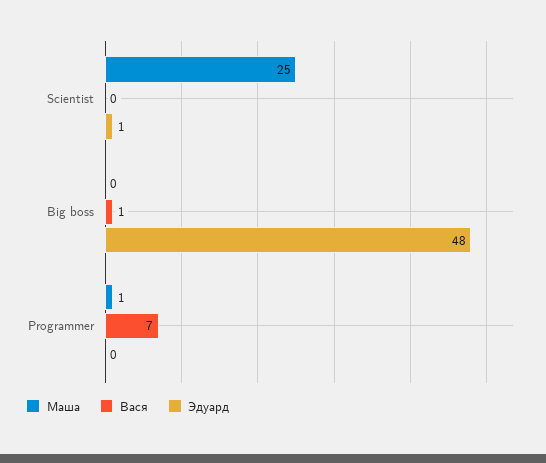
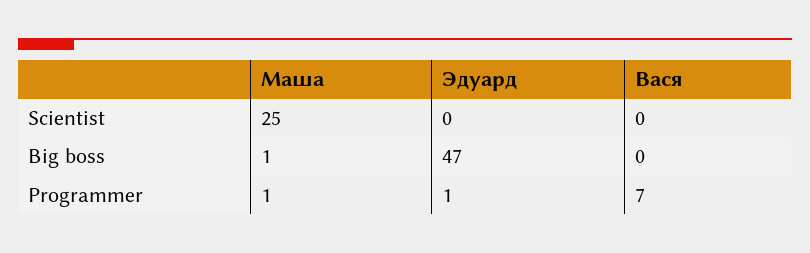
  {
    "Маша": {
      "Scientist": 25,
-     "Big boss": 0,
+     "Big boss": 1,
      "Programmer": 1
    },
    "Вася": {
      "Scientist": 0,
-     "Big boss": 1,
+     "Big boss": 0,
      "Programmer": 7
    },
    "Эдуард": {
-     "Scientist": 1,
+     "Scientist": 0,
-     "Big boss": 48,
+     "Big boss": 47,
-     "Programmer": 0
+     "Programmer": 1
    }
  }

